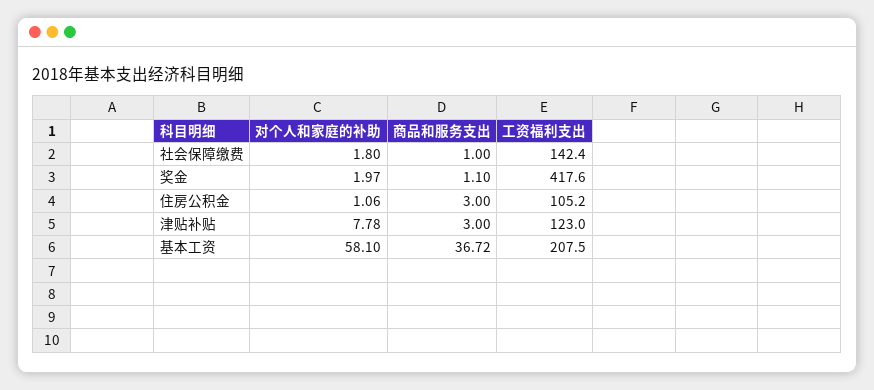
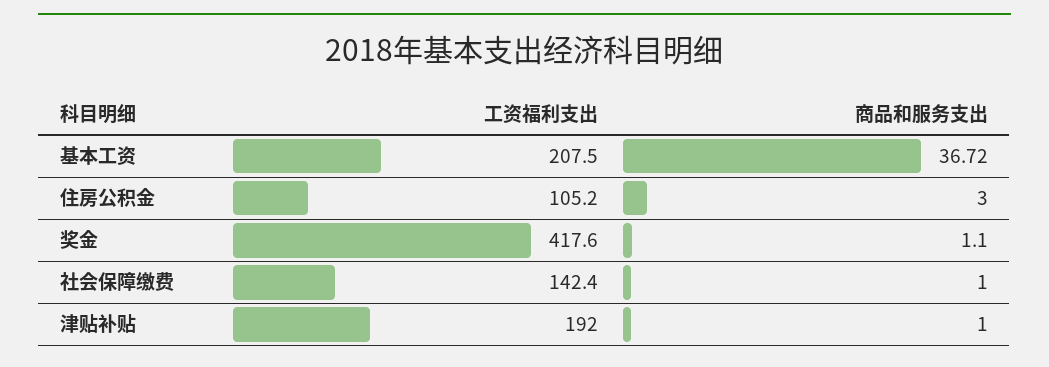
  {
-   "对个人和家庭的补助": {
-     "社会保障缴费": 1.8,
-     "奖金": 1.97,
-     "住房公积金": 1.06,
-     "津贴补贴": 7.78,
-     "基本工资": 58.1
-   },
    "商品和服务支出": {
      "社会保障缴费": 1,
      "奖金": 1.1,
      "住房公积金": 3,
-     "津贴补贴": 3,
+     "津贴补贴": 1,
      "基本工资": 36.72
    },
    "工资福利支出": {
      "社会保障缴费": 142.4,
      "奖金": 417.6,
      "住房公积金": 105.2,
-     "津贴补贴": 123,
+     "津贴补贴": 192,
      "基本工资": 207.5
    }
  }

